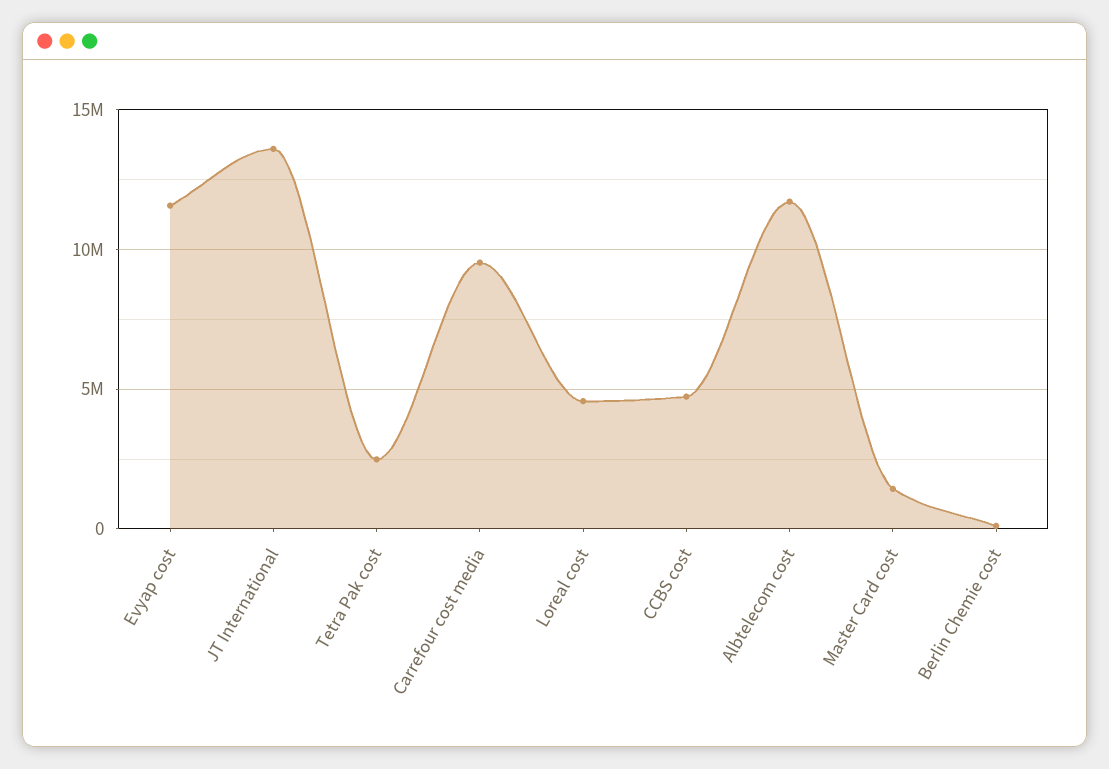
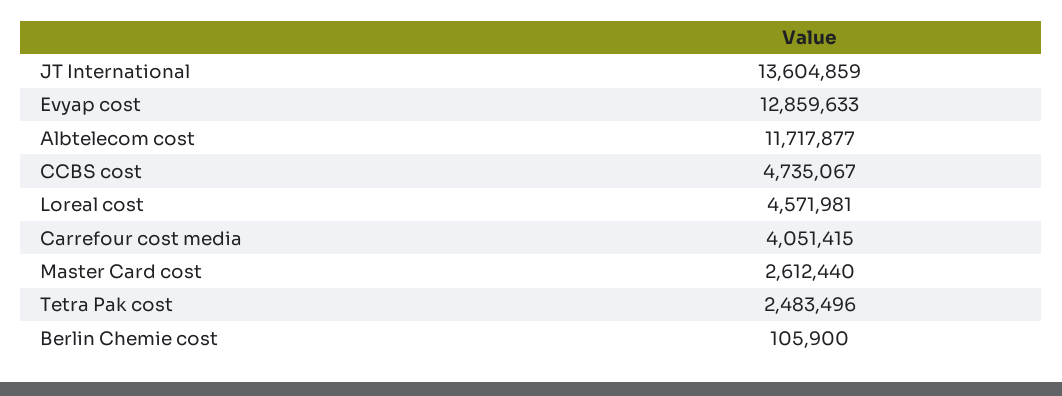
  {
-   "Evyap cost": 11500000,
+   "Evyap cost": 12859633,
    "JT International": 13604859,
    "Tetra Pak cost": 2483496,
-   "Carrefour cost media": 9500000,
+   "Carrefour cost media": 4051415,
    "Loreal cost": 4571981,
    "CCBS cost": 4735067,
    "Albtelecom cost": 11717877,
-   "Master Card cost": 1500000,
+   "Master Card cost": 2612440,
    "Berlin Chemie cost": 105900
  }

